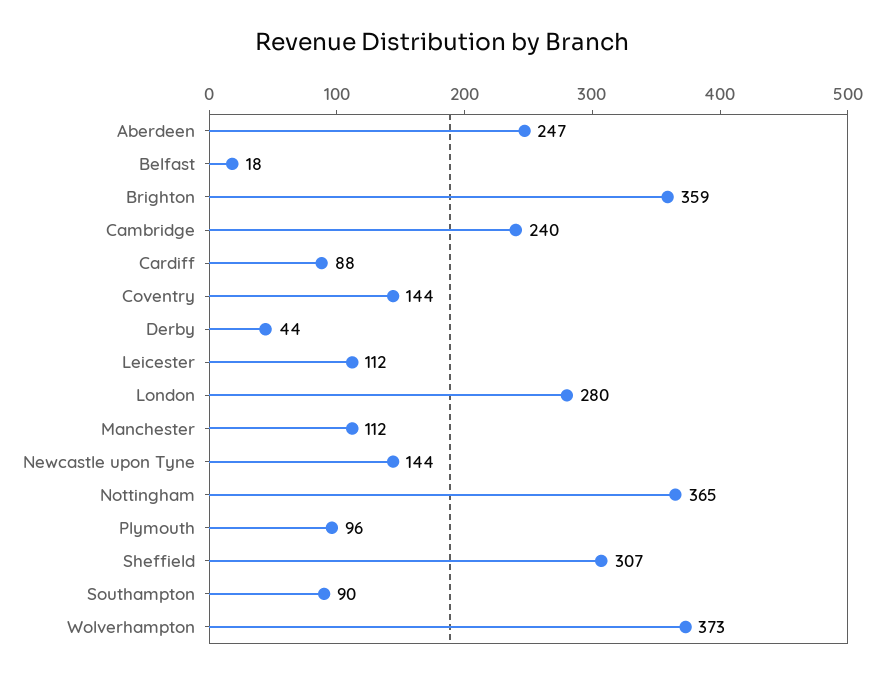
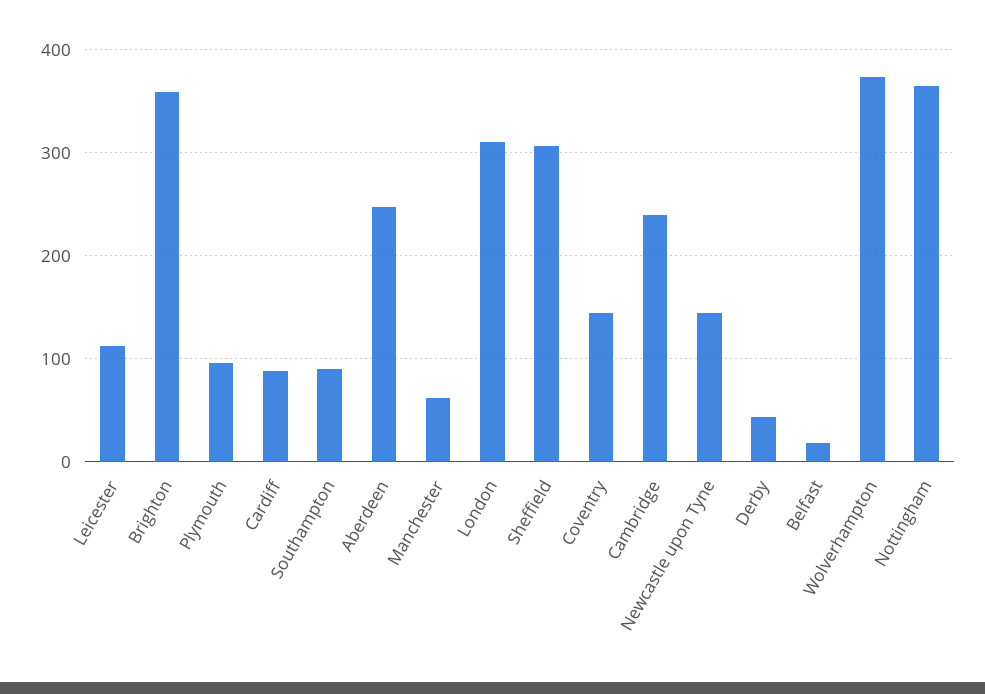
  {
    "Aberdeen": 247,
    "Belfast": 18,
    "Brighton": 359,
    "Cambridge": 240,
    "Cardiff": 88,
    "Coventry": 144,
    "Derby": 44,
    "Leicester": 112,
-   "London": 280,
+   "London": 310,
-   "Manchester": 112,
+   "Manchester": 60,
    "Newcastle upon Tyne": 144,
    "Nottingham": 365,
    "Plymouth": 96,
    "Sheffield": 307,
    "Southampton": 90,
    "Wolverhampton": 373
  }

